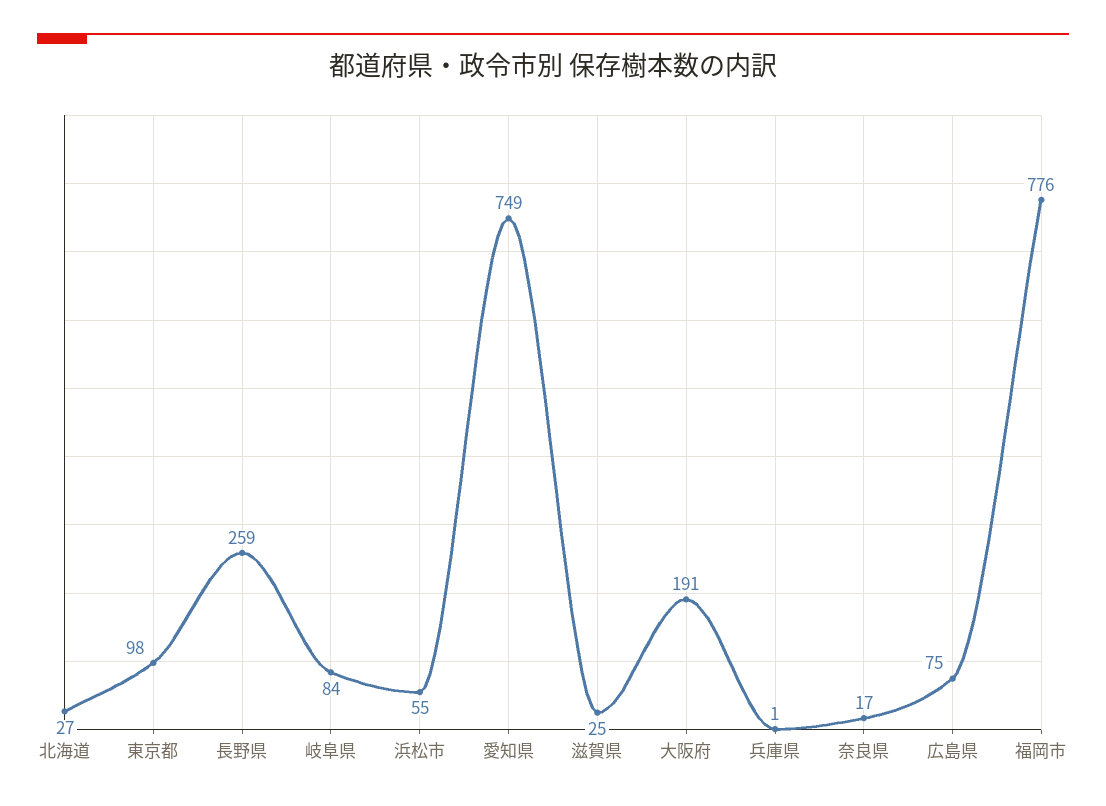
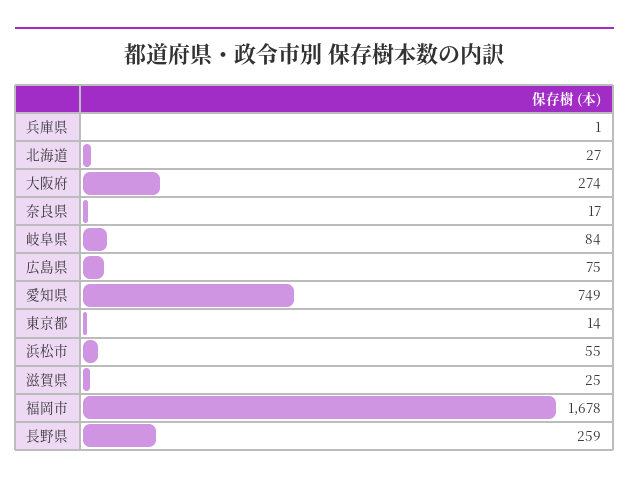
  {
    "北海道": 27,
-   "東京都": 98,
+   "東京都": 14,
    "長野県": 259,
    "岐阜県": 84,
    "浜松市": 55,
    "愛知県": 749,
    "滋賀県": 25,
-   "大阪府": 191,
+   "大阪府": 274,
    "兵庫県": 1,
    "奈良県": 17,
    "広島県": 75,
-   "福岡市": 776
+   "福岡市": 1678
  }

